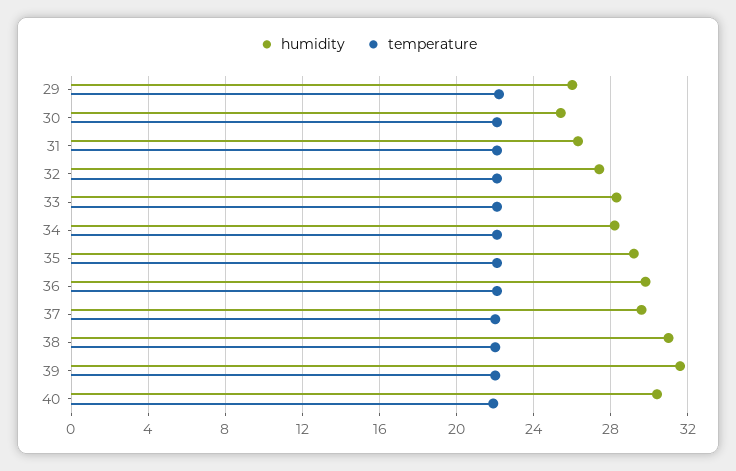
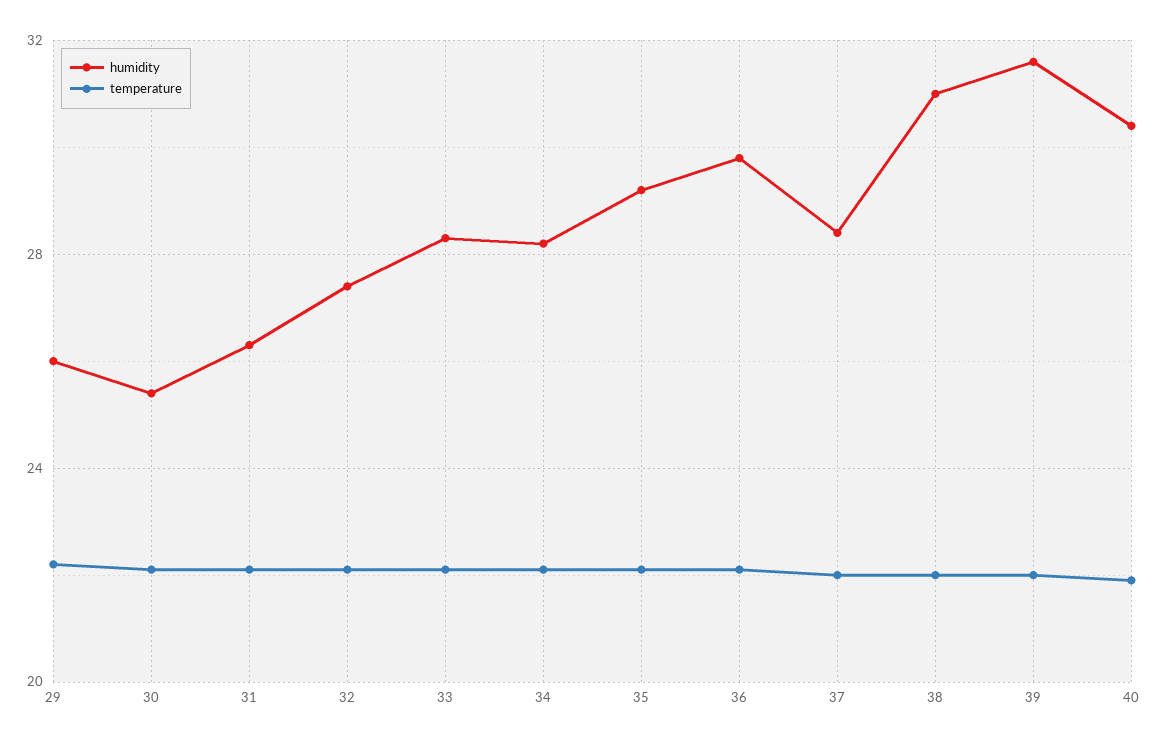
  {
    "humidity": {
      "29": 26,
      "30": 25.5,
      "31": 26.5,
      "32": 27.5,
      "33": 28.5,
      "34": 28,
      "35": 29,
      "36": 30,
-     "37": 29.5,
+     "37": 28.5,
      "38": 31,
      "39": 31.5,
      "40": 30.5
    },
    "temperature": {
      "29": 22,
      "30": 22,
      "31": 22,
      "32": 22,
      "33": 22,
      "34": 22,
      "35": 22,
      "36": 22,
      "37": 22,
      "38": 22,
      "39": 22,
      "40": 22
    }
  }

